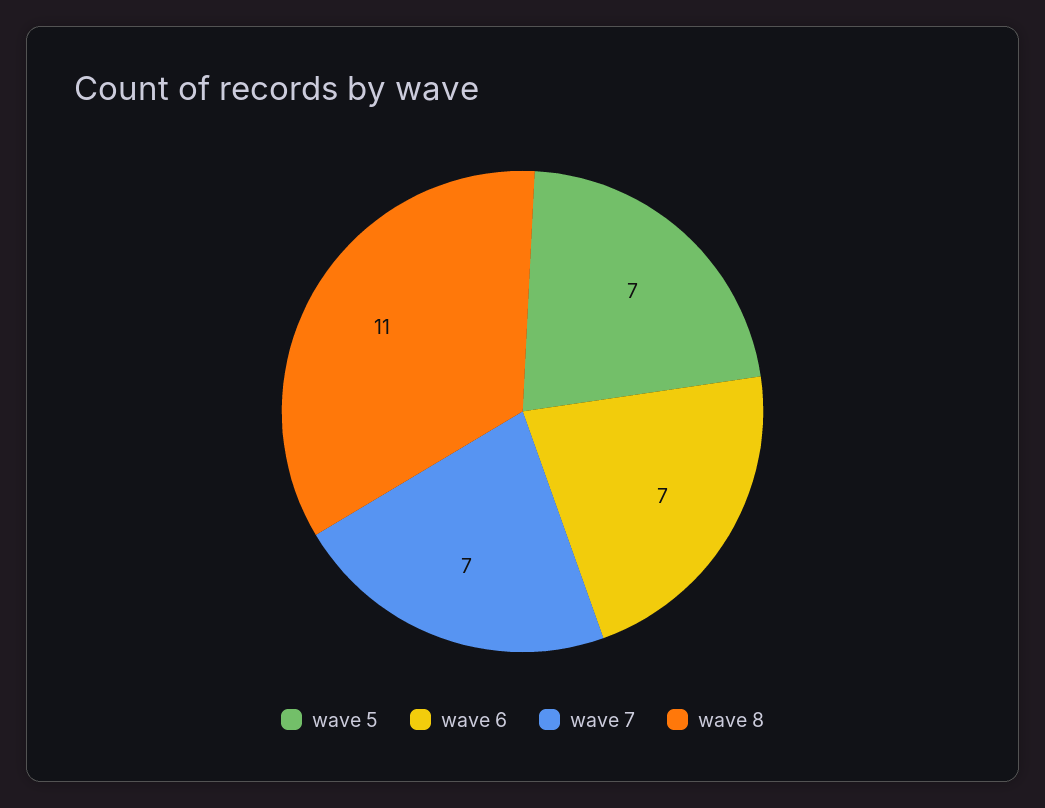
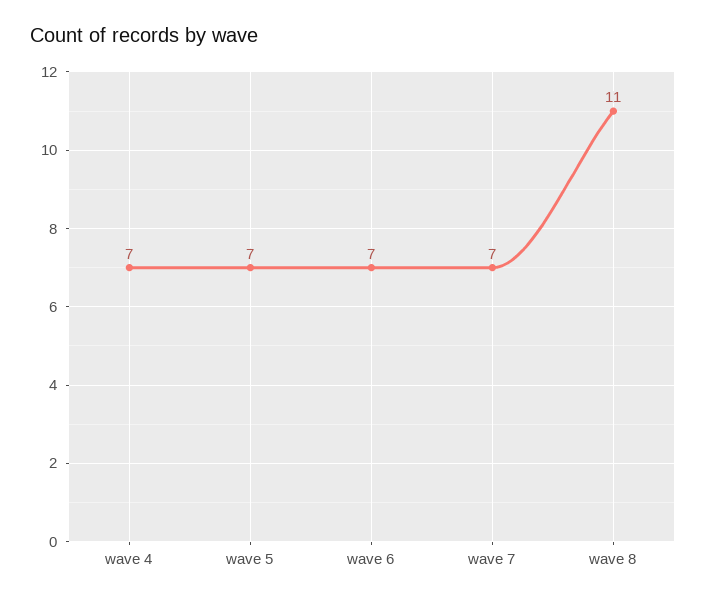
  {
    "wave 5": 7,
    "wave 6": 7,
    "wave 7": 7,
-   "wave 8": 11
+   "wave 8": 11,
+   "wave 4": 7
  }

